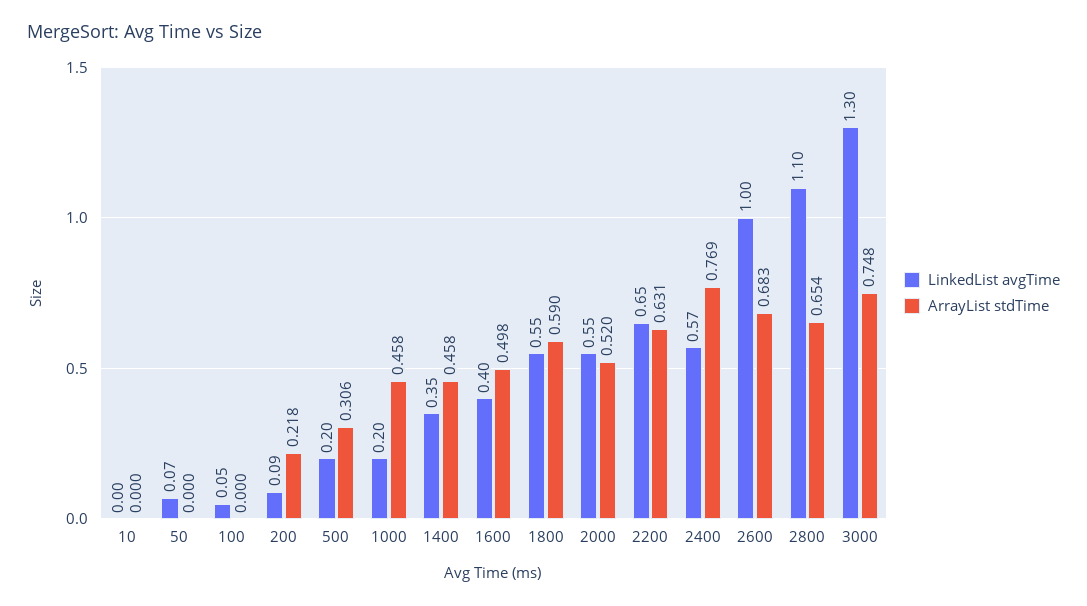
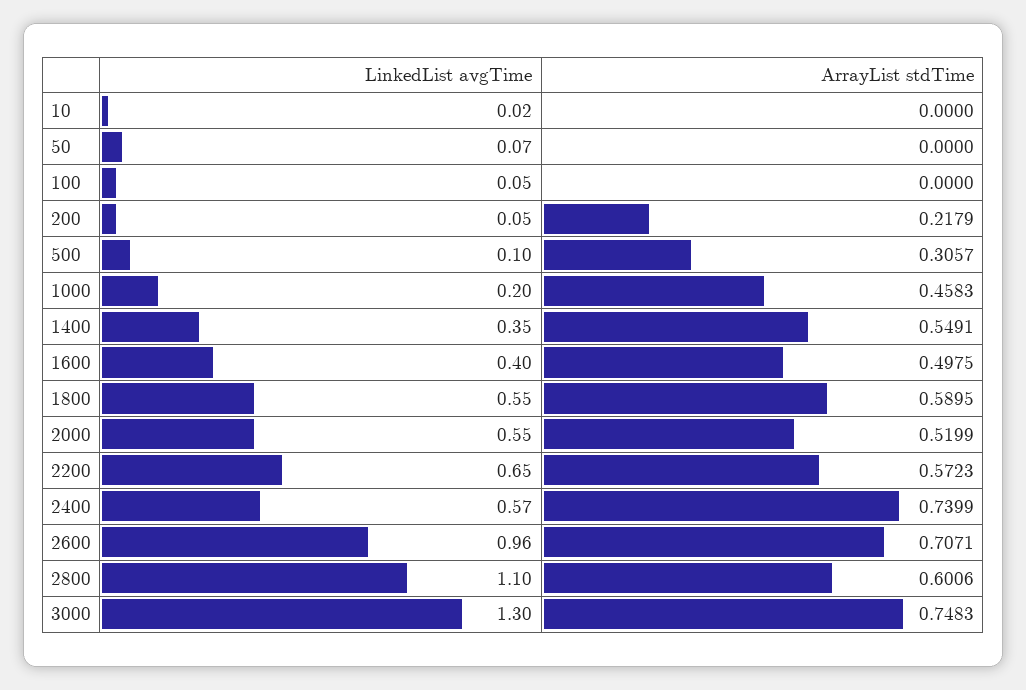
  {
    "LinkedList avgTime": {
-     "10": 0,
+     "10": 0.02,
      "50": 0.07,
      "100": 0.05,
-     "200": 0.09,
+     "200": 0.05,
-     "500": 0.2,
+     "500": 0.1,
      "1000": 0.2,
      "1400": 0.35,
      "1600": 0.4,
      "1800": 0.55,
      "2000": 0.55,
      "2200": 0.65,
      "2400": 0.57,
-     "2600": 1,
+     "2600": 0.96,
      "2800": 1.1,
      "3000": 1.3
    },
    "ArrayList stdTime": {
      "10": 0,
      "50": 0,
      "100": 0,
      "200": 0.2179,
      "500": 0.3057,
      "1000": 0.4583,
-     "1400": 0.458,
+     "1400": 0.5491,
      "1600": 0.4975,
      "1800": 0.5895,
      "2000": 0.5199,
-     "2200": 0.631,
+     "2200": 0.5723,
-     "2400": 0.769,
+     "2400": 0.7399,
-     "2600": 0.683,
+     "2600": 0.7071,
-     "2800": 0.654,
+     "2800": 0.6006,
      "3000": 0.7483
    }
  }

